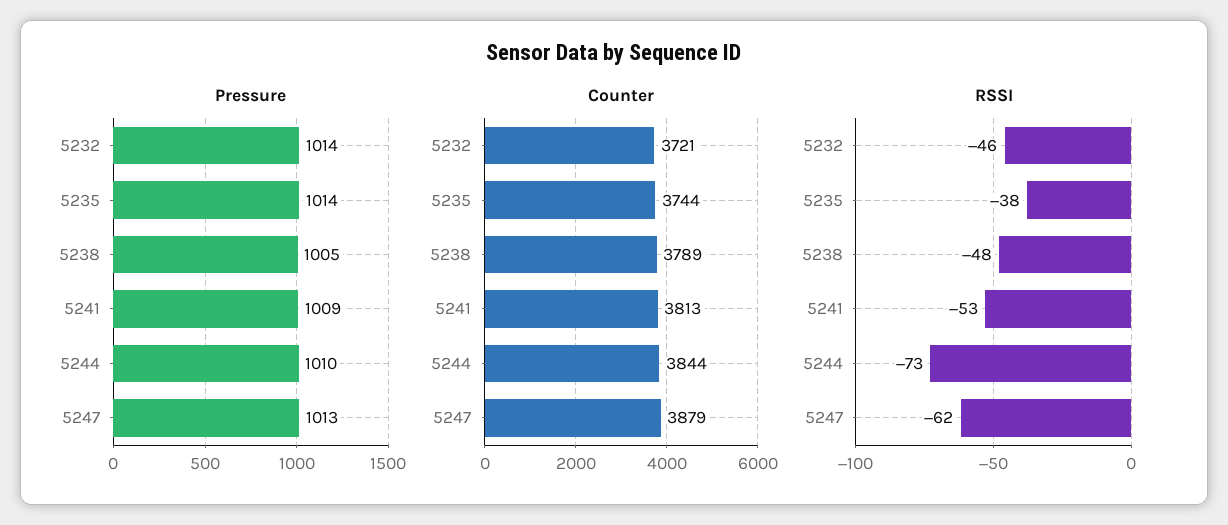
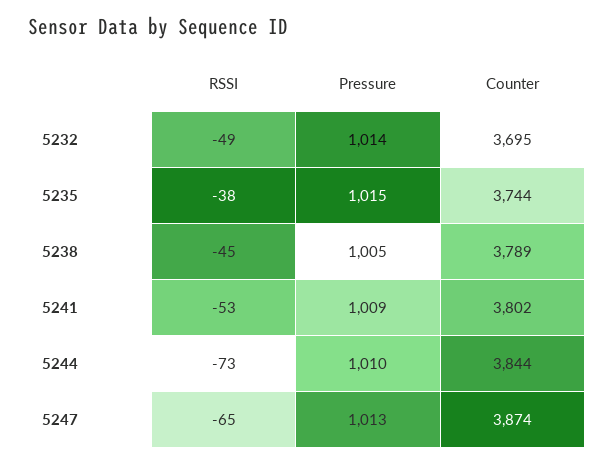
  {
    "Pressure": {
      "5232": 1014,
-     "5235": 1014,
+     "5235": 1015,
      "5238": 1005,
      "5241": 1009,
      "5244": 1010,
      "5247": 1013
    },
    "Counter": {
-     "5232": 3721,
+     "5232": 3695,
      "5235": 3744,
      "5238": 3789,
-     "5241": 3813,
+     "5241": 3802,
      "5244": 3844,
-     "5247": 3879
+     "5247": 3874
    },
    "RSSI": {
-     "5232": -46,
+     "5232": -49,
      "5235": -38,
-     "5238": -48,
+     "5238": -45,
      "5241": -53,
      "5244": -73,
-     "5247": -62
+     "5247": -65
    }
  }

